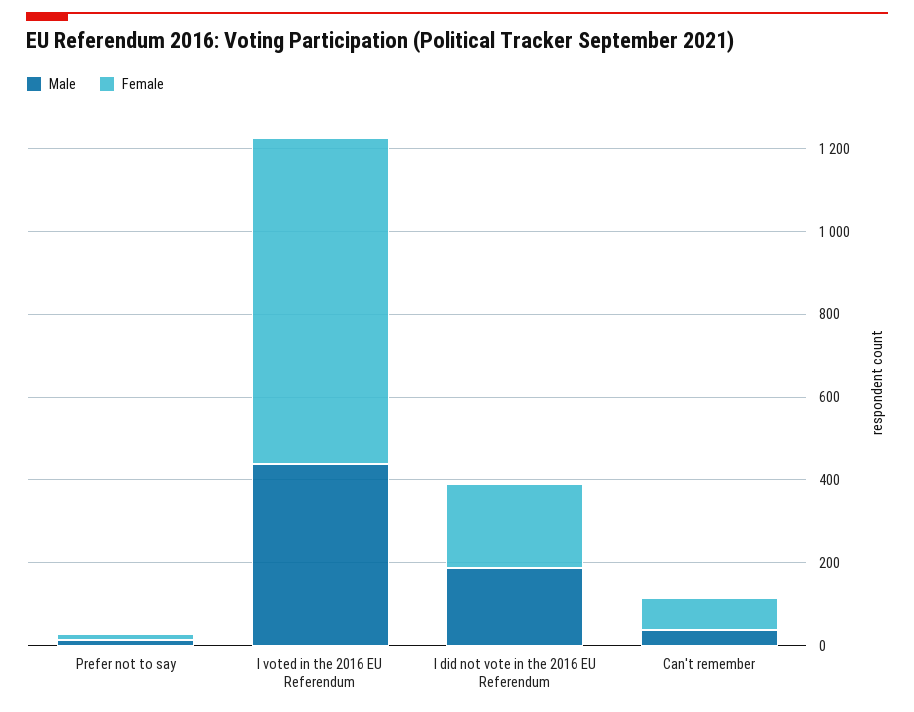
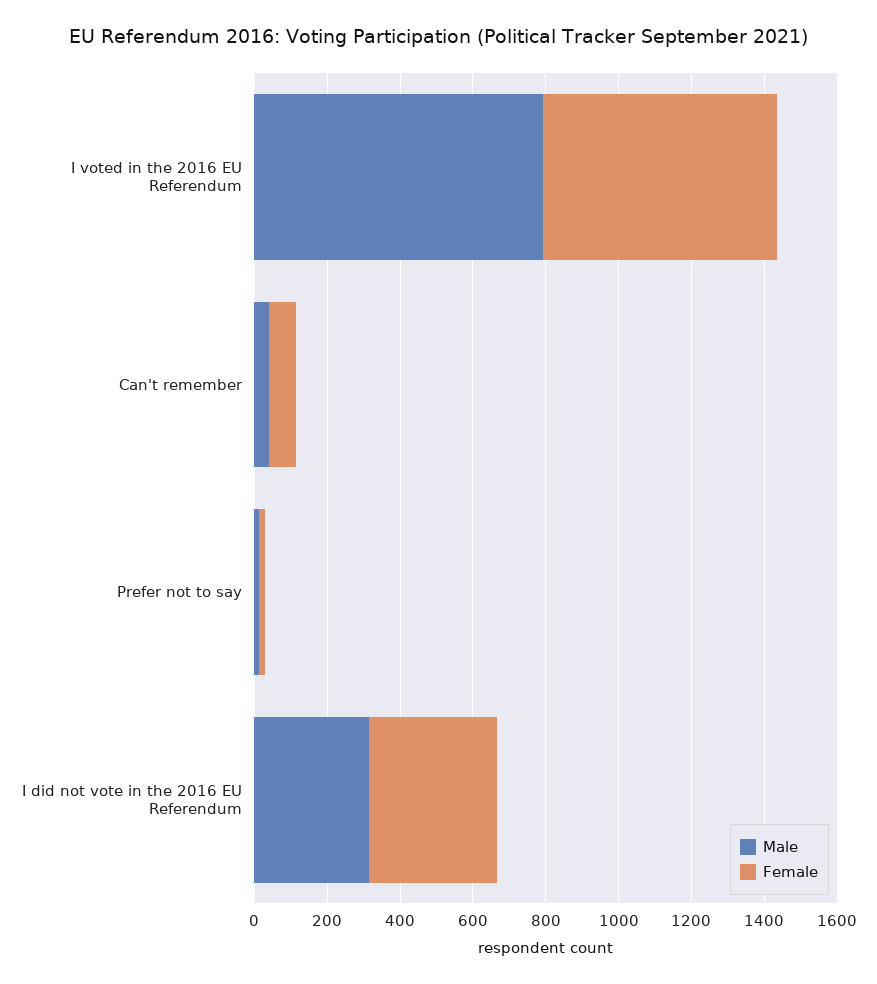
  {
    "Male": {
      "Prefer not to say": 0,
-     "I voted in the 2016 EU Referendum": 450,
+     "I voted in the 2016 EU Referendum": 800,
-     "I did not vote in the 2016 EU Referendum": 200,
+     "I did not vote in the 2016 EU Referendum": 300,
      "Can't remember": 50
    },
    "Female": {
      "Prefer not to say": 0,
-     "I voted in the 2016 EU Referendum": 800,
+     "I voted in the 2016 EU Referendum": 650,
-     "I did not vote in the 2016 EU Referendum": 200,
+     "I did not vote in the 2016 EU Referendum": 350,
      "Can't remember": 100
    }
  }

